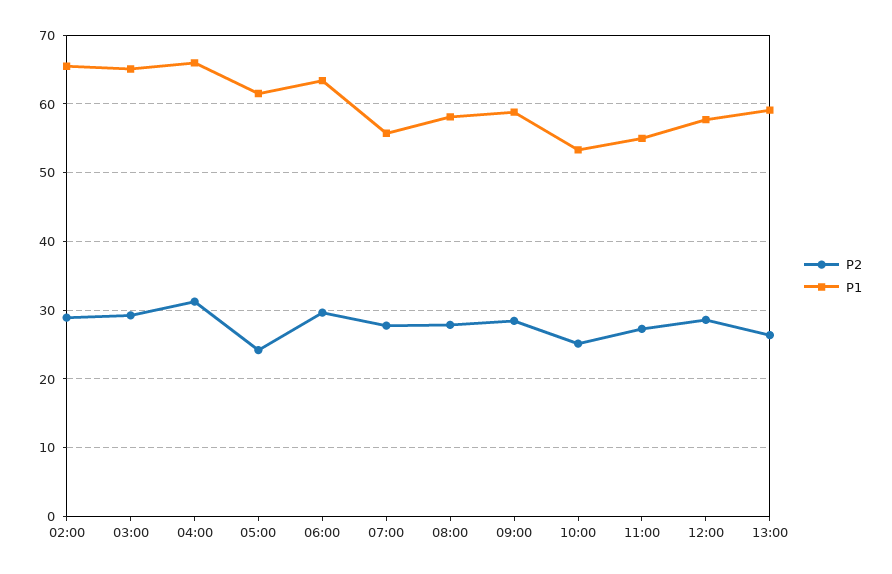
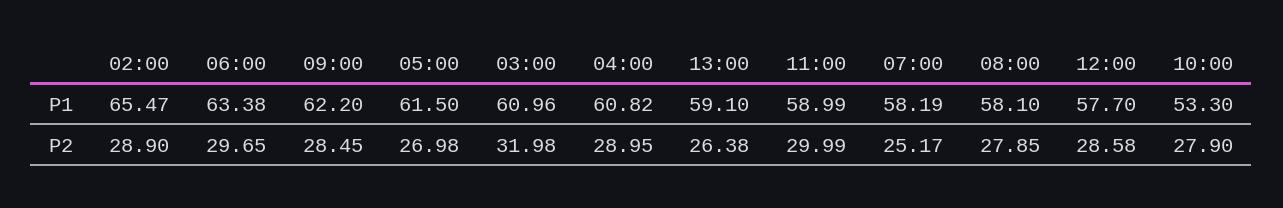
  {
    "P2": {
      "02:00": 28.9,
-     "03:00": 29,
+     "03:00": 31.98,
-     "04:00": 31,
+     "04:00": 28.95,
-     "05:00": 24,
+     "05:00": 26.98,
      "06:00": 29.65,
-     "07:00": 28,
+     "07:00": 25.17,
      "08:00": 27.85,
      "09:00": 28.45,
-     "10:00": 25,
+     "10:00": 27.9,
-     "11:00": 27,
+     "11:00": 29.99,
      "12:00": 28.58,
      "13:00": 26.38
    },
    "P1": {
      "02:00": 65.47,
-     "03:00": 65,
+     "03:00": 60.96,
-     "04:00": 66,
+     "04:00": 60.82,
      "05:00": 61.5,
      "06:00": 63.38,
-     "07:00": 56,
+     "07:00": 58.19,
      "08:00": 58.1,
-     "09:00": 59,
+     "09:00": 62.2,
      "10:00": 53.3,
-     "11:00": 55,
+     "11:00": 58.99,
      "12:00": 57.7,
      "13:00": 59.1
    }
  }

